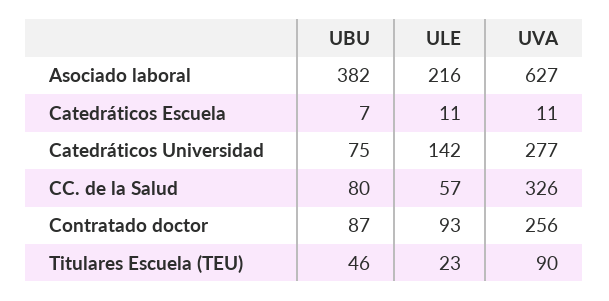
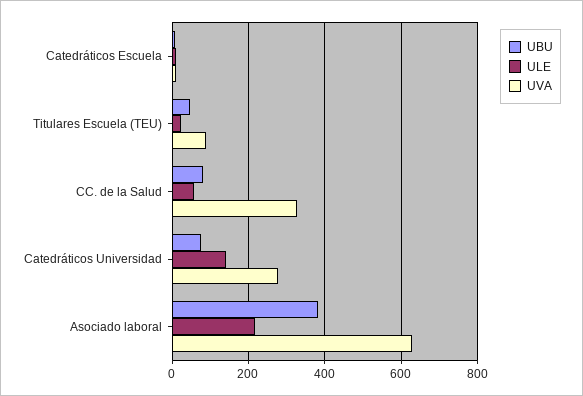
  {
    "UBU": {
      "Asociado laboral": 382,
      "Catedráticos Escuela": 7,
      "Catedráticos Universidad": 75,
      "CC. de la Salud": 80,
-     "Contratado doctor": 87,
      "Titulares Escuela (TEU)": 46
    },
    "ULE": {
      "Asociado laboral": 216,
      "Catedráticos Escuela": 11,
      "Catedráticos Universidad": 142,
      "CC. de la Salud": 57,
-     "Contratado doctor": 93,
      "Titulares Escuela (TEU)": 23
    },
    "UVA": {
      "Asociado laboral": 627,
      "Catedráticos Escuela": 11,
      "Catedráticos Universidad": 277,
      "CC. de la Salud": 326,
-     "Contratado doctor": 256,
      "Titulares Escuela (TEU)": 90
    }
  }

